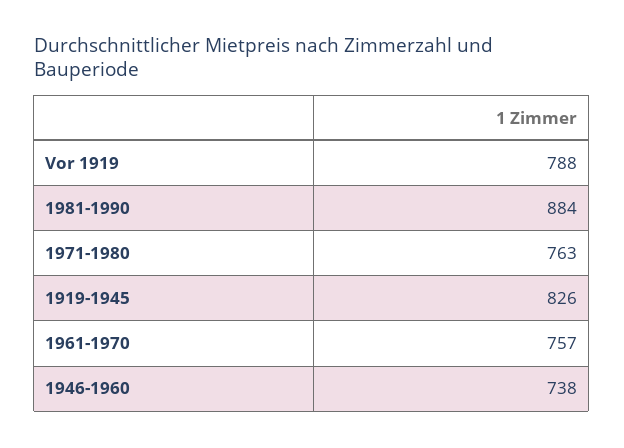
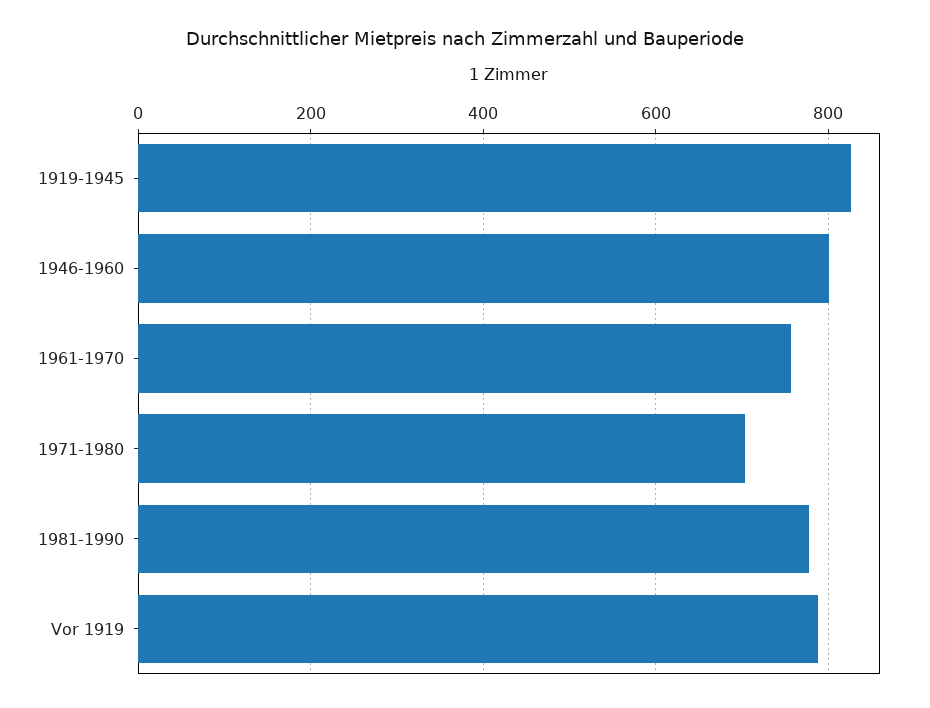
  {
    "Vor 1919": 788,
-   "1981-1990": 884,
+   "1981-1990": 780,
-   "1971-1980": 763,
+   "1971-1980": 700,
    "1919-1945": 826,
    "1961-1970": 757,
-   "1946-1960": 738
+   "1946-1960": 800
  }

